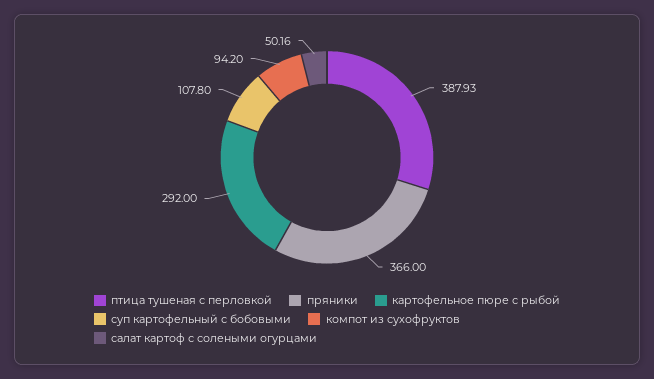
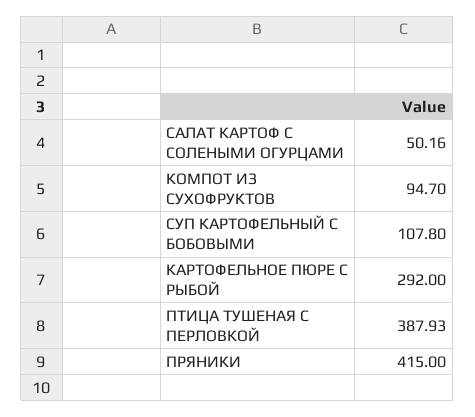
  {
    "птица тушеная с перловкой": 387.93,
-   "пряники": 366,
+   "пряники": 415,
    "картофельное пюре с рыбой": 292,
    "суп картофельный с бобовыми": 107.8,
-   "компот из сухофруктов": 94.2,
+   "компот из сухофруктов": 94.7,
    "салат картоф с солеными огурцами": 50.16
  }

